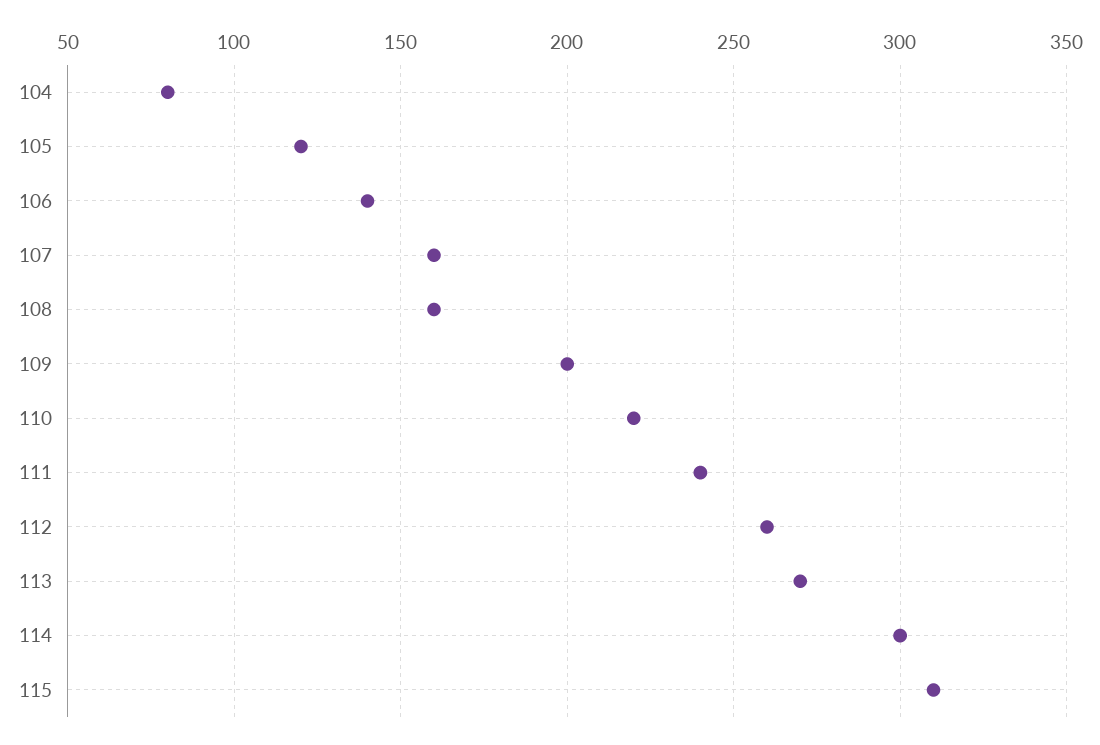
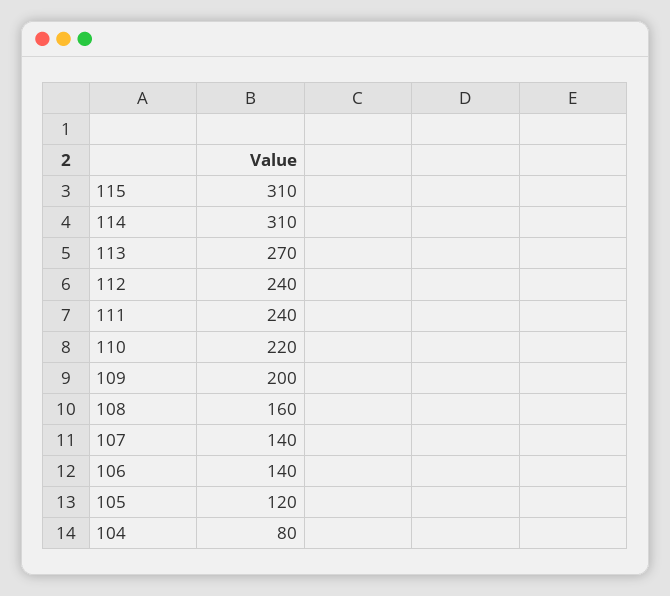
  {
    "104": 80,
    "105": 120,
    "106": 140,
-   "107": 160,
+   "107": 140,
    "108": 160,
    "109": 200,
    "110": 220,
    "111": 240,
-   "112": 260,
+   "112": 240,
    "113": 270,
-   "114": 300,
+   "114": 310,
    "115": 310
  }

